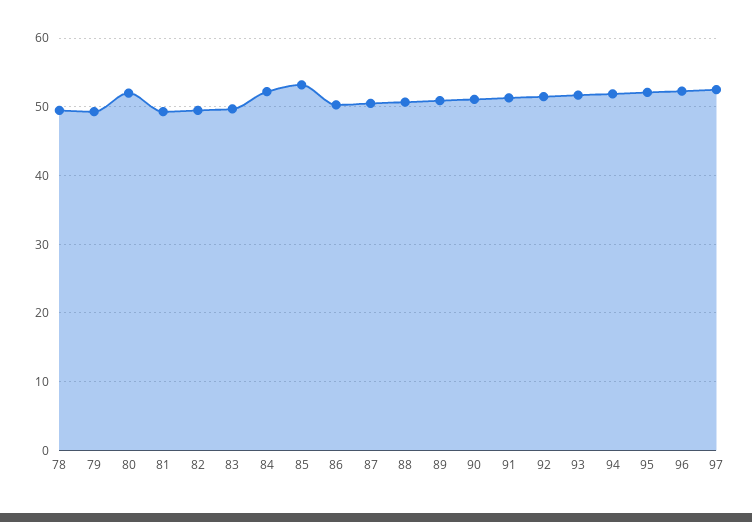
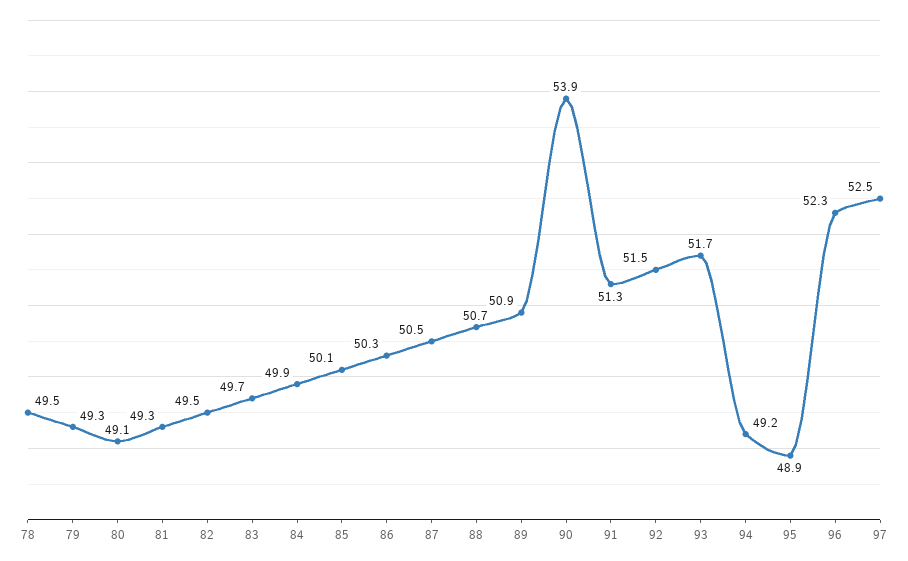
  {
    "78": 49.5,
    "79": 49.3,
-   "80": 52,
+   "80": 49.1,
    "81": 49.3,
    "82": 49.5,
    "83": 49.7,
-   "84": 52,
+   "84": 49.9,
-   "85": 53,
+   "85": 50.1,
    "86": 50.3,
    "87": 50.5,
    "88": 50.7,
    "89": 50.9,
-   "90": 51,
+   "90": 53.9,
    "91": 51.3,
    "92": 51.5,
    "93": 51.7,
-   "94": 52,
+   "94": 49.2,
-   "95": 52,
+   "95": 48.9,
    "96": 52.3,
    "97": 52.5
  }

